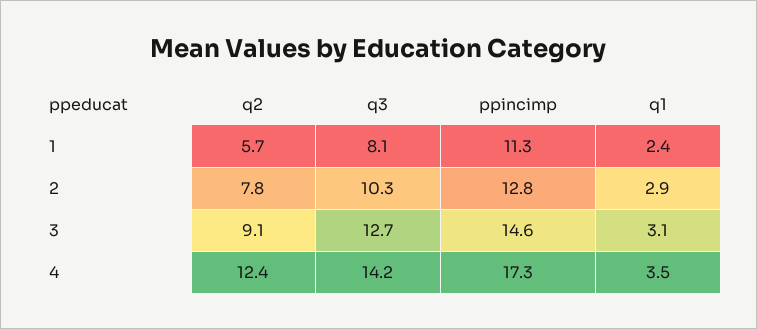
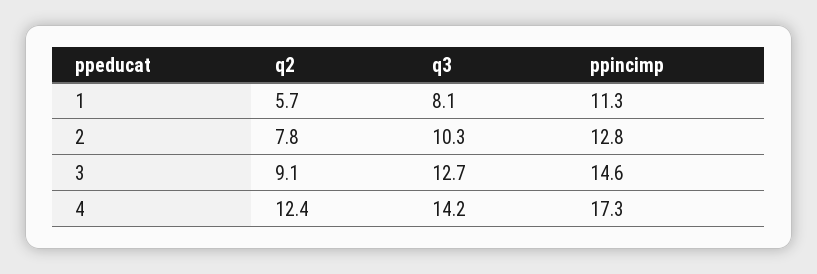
  {
    "q2": {
      "1": 5.7,
      "2": 7.8,
      "3": 9.1,
      "4": 12.4
    },
    "q3": {
      "1": 8.1,
      "2": 10.3,
      "3": 12.7,
      "4": 14.2
    },
    "ppincimp": {
      "1": 11.3,
      "2": 12.8,
      "3": 14.6,
      "4": 17.3
-   },
+   }
-   "q1": {
-     "1": 2.4,
-     "2": 2.9,
-     "3": 3.1,
-     "4": 3.5
-   }
  }

